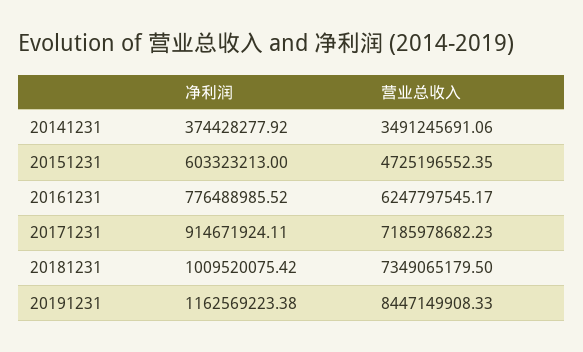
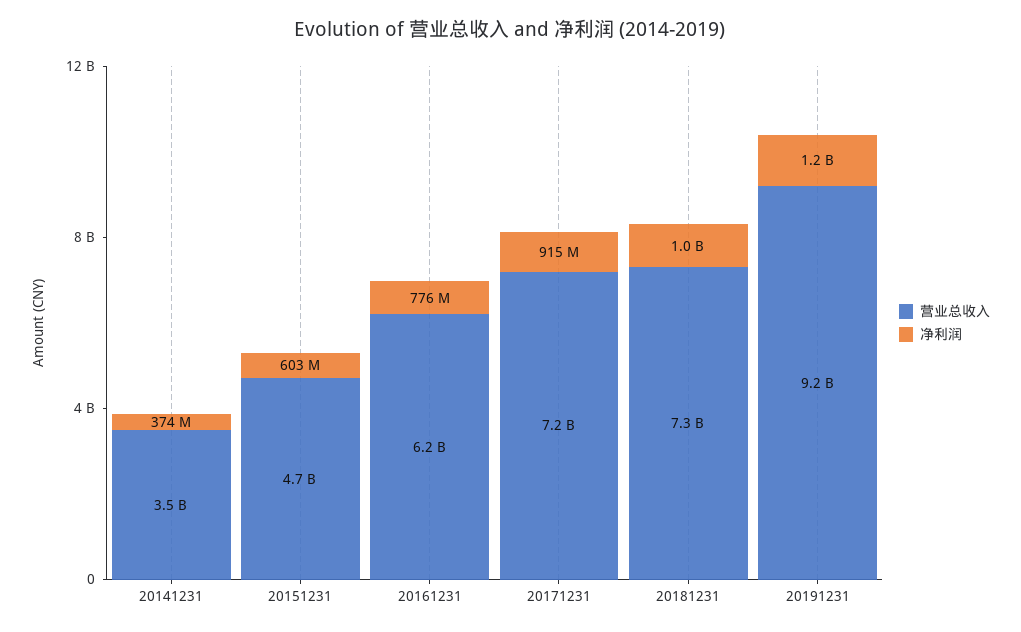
  {
    "净利润": {
      "20141231": 374428277.92,
      "20151231": 603323213,
      "20161231": 776488985.52,
      "20171231": 914671924.11,
      "20181231": 1009520075.42,
      "20191231": 1162569223.38
    },
    "营业总收入": {
      "20141231": 3491245691.06,
      "20151231": 4725196552.35,
      "20161231": 6247797545.17,
      "20171231": 7185978682.23,
      "20181231": 7349065179.5,
-     "20191231": 8447149908.33
+     "20191231": 9200000000
    }
  }

